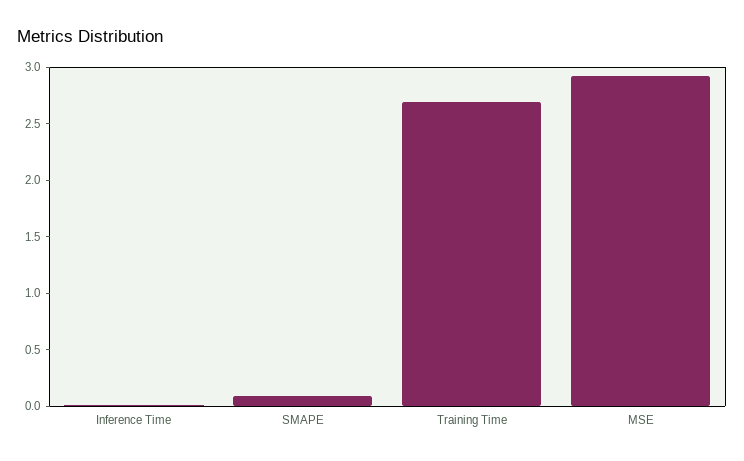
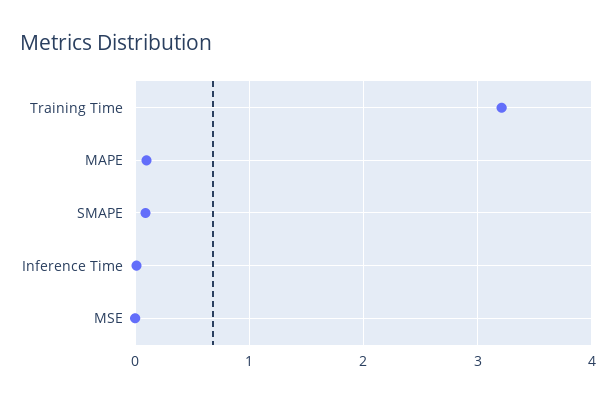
  {
    "Inference Time": 0,
    "SMAPE": 0.1,
-   "Training Time": 2.7,
+   "Training Time": 3.2,
-   "MSE": 2.9
+   "MSE": 0,
+   "MAPE": 0.1
  }

